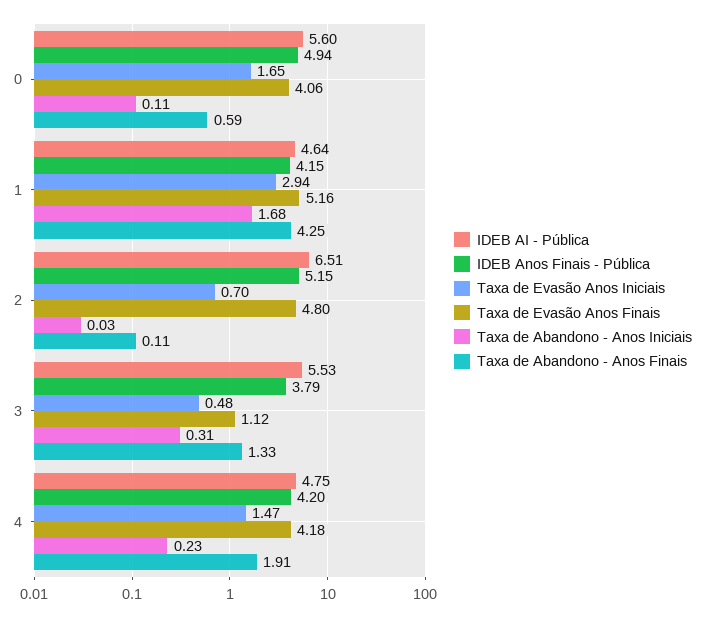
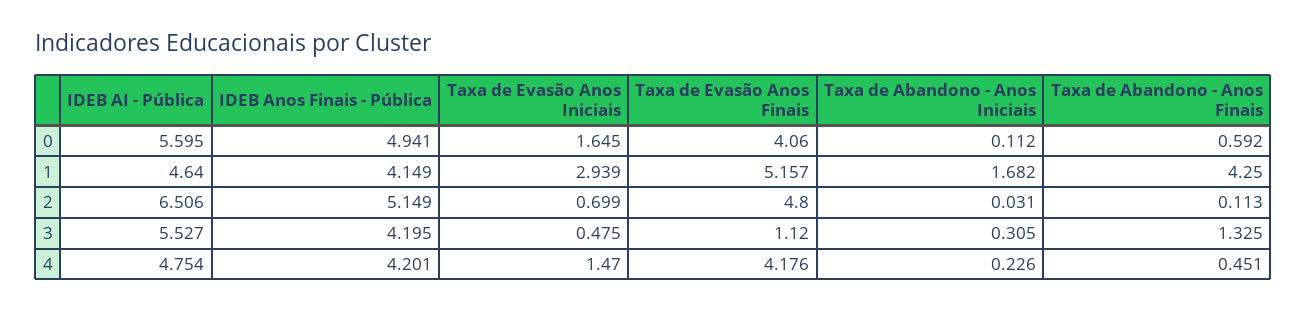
  {
    "IDEB AI - Pública": {
      "0": 5.595,
      "1": 4.64,
      "2": 6.506,
      "3": 5.527,
      "4": 4.754
    },
    "IDEB Anos Finais - Pública": {
      "0": 4.941,
      "1": 4.149,
      "2": 5.149,
-     "3": 3.79,
+     "3": 4.195,
      "4": 4.201
    },
    "Taxa de Evasão Anos Iniciais": {
      "0": 1.645,
      "1": 2.939,
      "2": 0.699,
      "3": 0.475,
      "4": 1.47
    },
    "Taxa de Evasão Anos Finais": {
      "0": 4.06,
      "1": 5.157,
      "2": 4.8,
      "3": 1.12,
      "4": 4.176
    },
    "Taxa de Abandono - Anos Iniciais": {
      "0": 0.112,
      "1": 1.682,
      "2": 0.031,
      "3": 0.305,
      "4": 0.226
    },
    "Taxa de Abandono - Anos Finais": {
      "0": 0.592,
      "1": 4.25,
      "2": 0.113,
      "3": 1.325,
-     "4": 1.91
+     "4": 0.451
    }
  }

